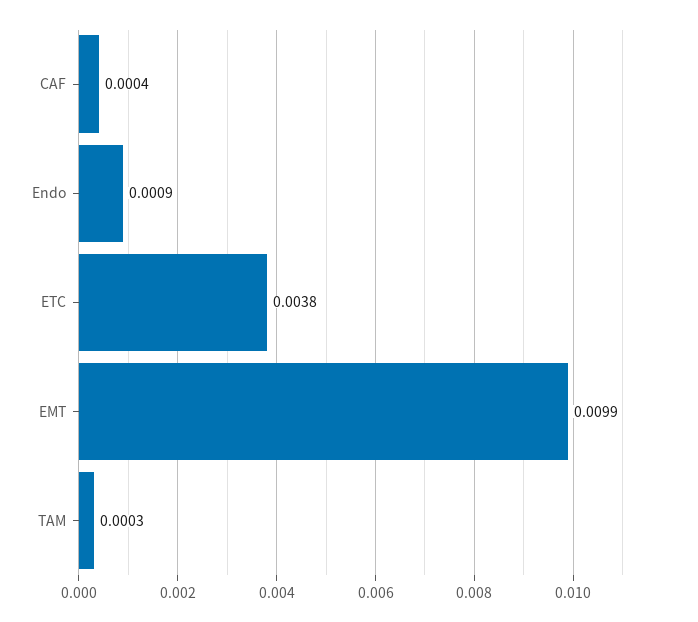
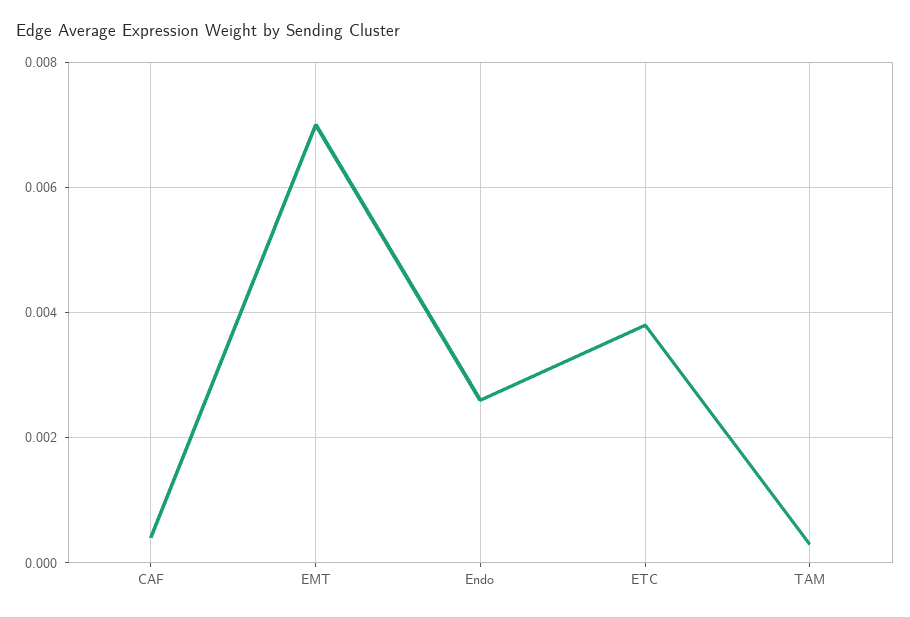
  {
    "CAF": 0.0004,
-   "Endo": 0.0009,
+   "Endo": 0.0025,
    "ETC": 0.0038,
-   "EMT": 0.0099,
+   "EMT": 0.007,
    "TAM": 0.0003
  }

